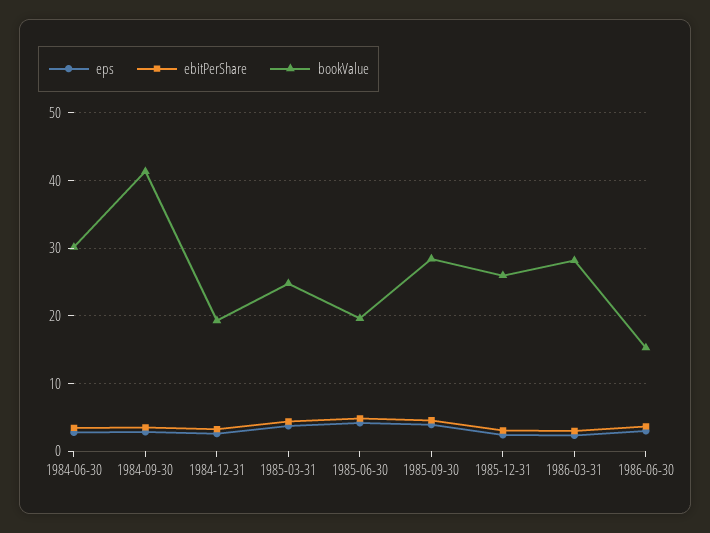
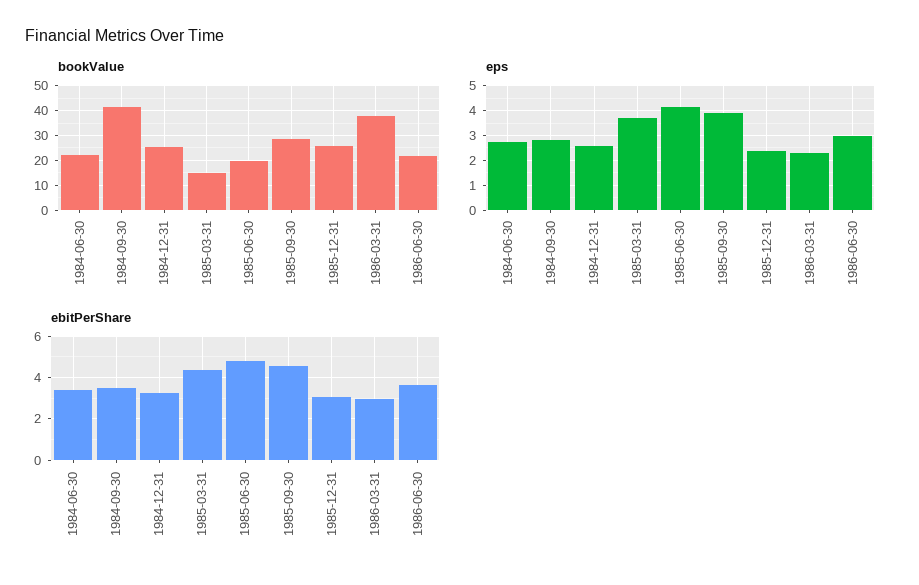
  {
    "eps": {
      "1984-06-30": 2.75,
      "1984-09-30": 2.75,
      "1984-12-31": 2.5,
      "1985-03-31": 3.75,
      "1985-06-30": 4.25,
      "1985-09-30": 4,
      "1985-12-31": 2.5,
      "1986-03-31": 2.25,
      "1986-06-30": 3
    },
    "ebitPerShare": {
      "1984-06-30": 3.5,
      "1984-09-30": 3.5,
      "1984-12-31": 3,
      "1985-03-31": 4.5,
      "1985-06-30": 5,
      "1985-09-30": 4.5,
      "1985-12-31": 3,
      "1986-03-31": 3,
      "1986-06-30": 3.5
    },
    "bookValue": {
-     "1984-06-30": 30,
+     "1984-06-30": 22.5,
      "1984-09-30": 41,
-     "1984-12-31": 19,
+     "1984-12-31": 25,
-     "1985-03-31": 25,
+     "1985-03-31": 15,
      "1985-06-30": 20,
      "1985-09-30": 28,
      "1985-12-31": 26,
-     "1986-03-31": 28,
+     "1986-03-31": 37.5,
-     "1986-06-30": 15
+     "1986-06-30": 22.5
    }
  }

